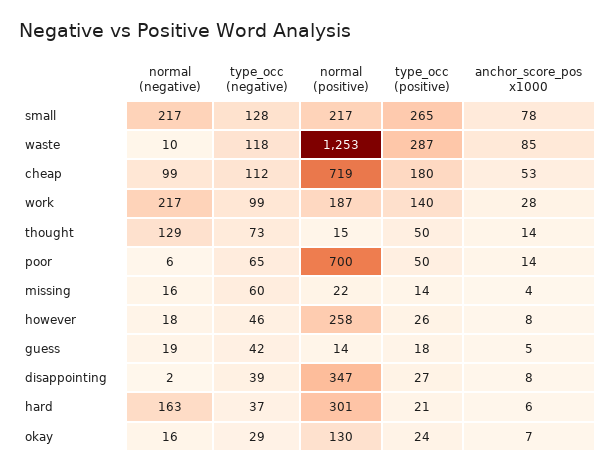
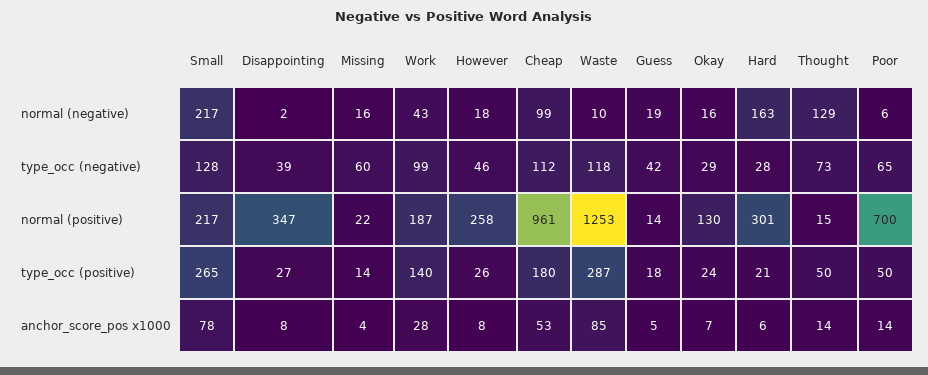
  {
    "normal (negative)": {
      "small": 217,
      "waste": 10,
      "cheap": 99,
-     "work": 217,
+     "work": 43,
      "thought": 129,
      "poor": 6,
      "missing": 16,
      "however": 18,
      "guess": 19,
      "disappointing": 2,
      "hard": 163,
      "okay": 16
    },
    "type_occ (negative)": {
      "small": 128,
      "waste": 118,
      "cheap": 112,
      "work": 99,
      "thought": 73,
      "poor": 65,
      "missing": 60,
      "however": 46,
      "guess": 42,
      "disappointing": 39,
-     "hard": 37,
+     "hard": 28,
      "okay": 29
    },
    "normal (positive)": {
      "small": 217,
      "waste": 1253,
-     "cheap": 719,
+     "cheap": 961,
      "work": 187,
      "thought": 15,
      "poor": 700,
      "missing": 22,
      "however": 258,
      "guess": 14,
      "disappointing": 347,
      "hard": 301,
      "okay": 130
    },
    "type_occ (positive)": {
      "small": 265,
      "waste": 287,
      "cheap": 180,
      "work": 140,
      "thought": 50,
      "poor": 50,
      "missing": 14,
      "however": 26,
      "guess": 18,
      "disappointing": 27,
      "hard": 21,
      "okay": 24
    },
    "anchor_score_pos x1000": {
      "small": 78,
      "waste": 85,
      "cheap": 53,
      "work": 28,
      "thought": 14,
      "poor": 14,
      "missing": 4,
      "however": 8,
      "guess": 5,
      "disappointing": 8,
      "hard": 6,
      "okay": 7
    }
  }

